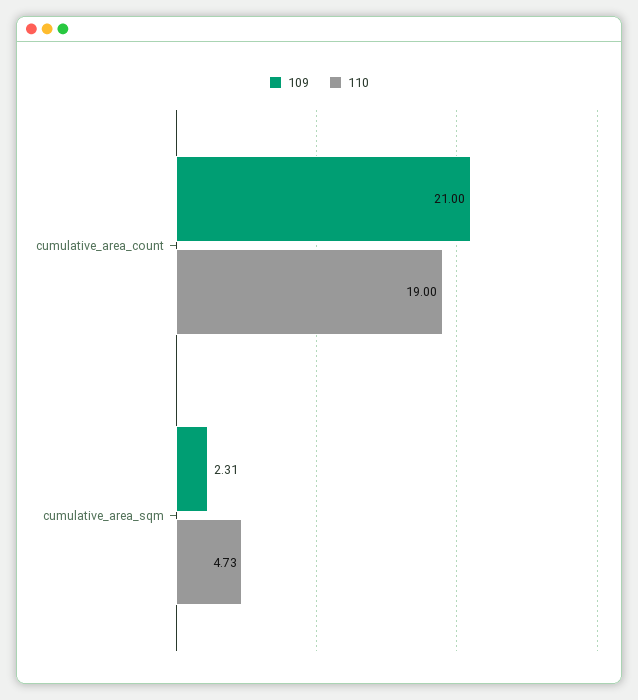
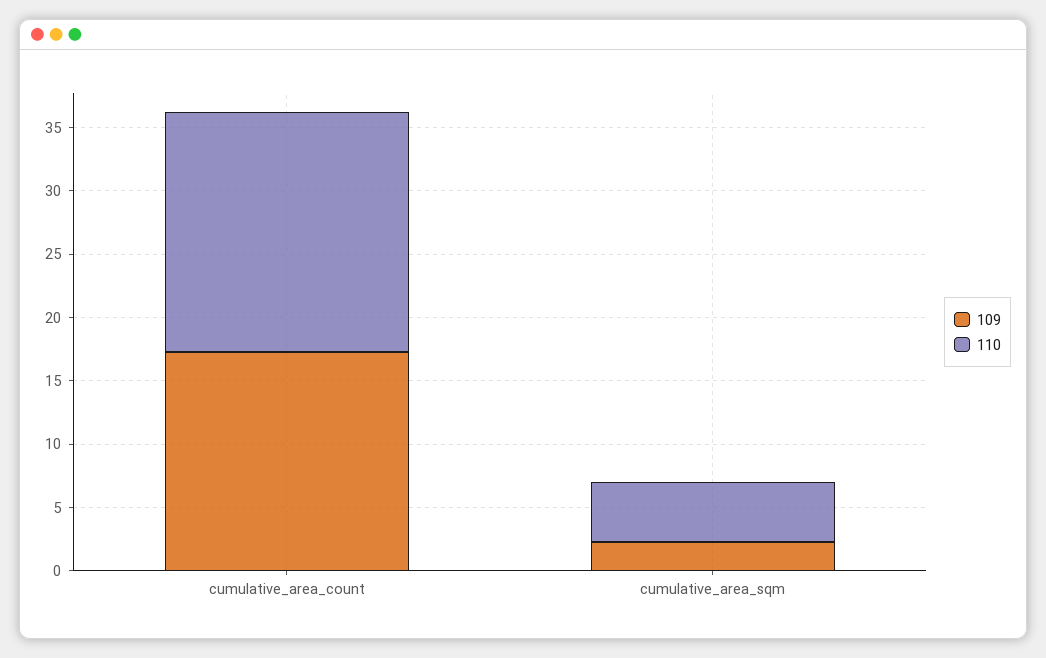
  {
    "109": {
-     "cumulative_area_count": 21,
+     "cumulative_area_count": 17,
      "cumulative_area_sqm": 2.31
    },
    "110": {
      "cumulative_area_count": 19,
      "cumulative_area_sqm": 4.73
    }
  }

